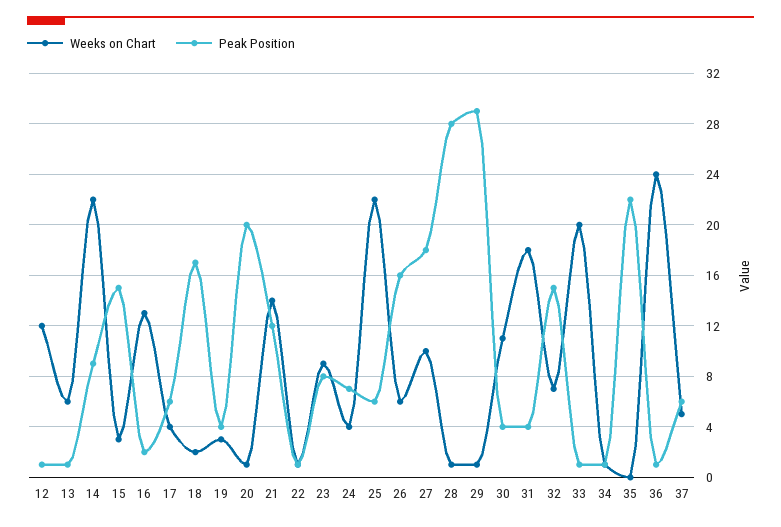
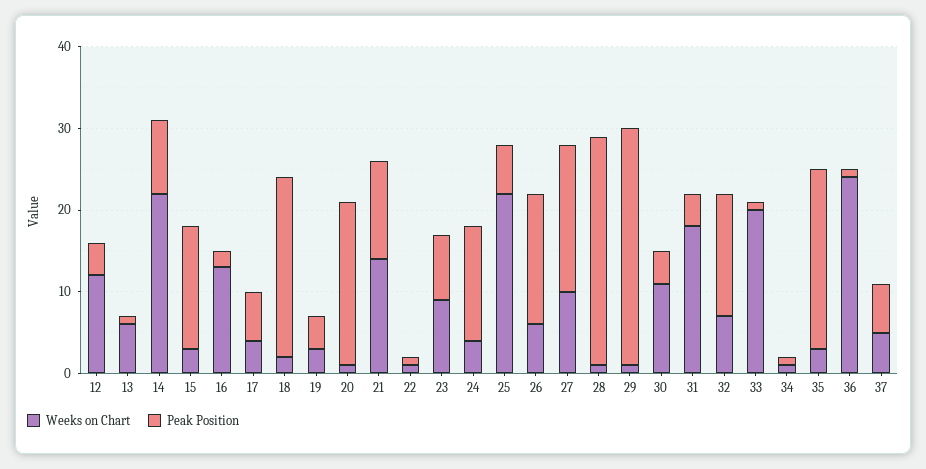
  {
    "Weeks on Chart": {
      "12": 12,
      "13": 6,
      "14": 22,
      "15": 3,
      "16": 13,
      "17": 4,
      "18": 2,
      "19": 3,
      "20": 1,
      "21": 14,
      "22": 1,
      "23": 9,
      "24": 4,
      "25": 22,
      "26": 6,
      "27": 10,
      "28": 1,
      "29": 1,
      "30": 11,
      "31": 18,
      "32": 7,
      "33": 20,
      "34": 1,
-     "35": 0,
+     "35": 3,
      "36": 24,
      "37": 5
    },
    "Peak Position": {
-     "12": 1,
+     "12": 4,
      "13": 1,
      "14": 9,
      "15": 15,
      "16": 2,
      "17": 6,
-     "18": 17,
+     "18": 22,
      "19": 4,
      "20": 20,
      "21": 12,
      "22": 1,
      "23": 8,
-     "24": 7,
+     "24": 14,
      "25": 6,
      "26": 16,
      "27": 18,
      "28": 28,
      "29": 29,
      "30": 4,
      "31": 4,
      "32": 15,
      "33": 1,
      "34": 1,
      "35": 22,
      "36": 1,
      "37": 6
    }
  }

